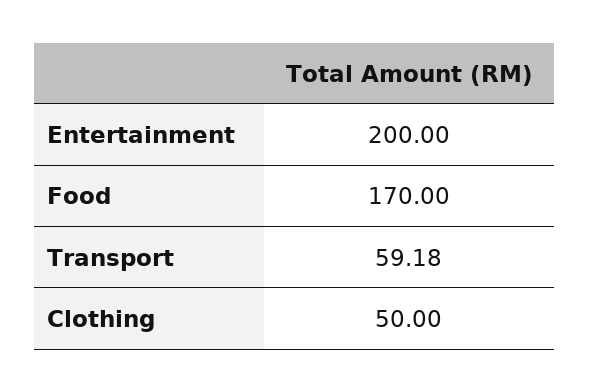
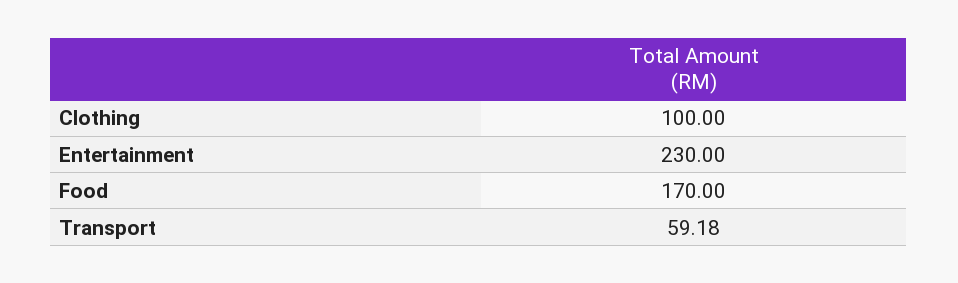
  {
-   "Entertainment": 200,
+   "Entertainment": 230,
    "Food": 170,
    "Transport": 59.18,
-   "Clothing": 50
+   "Clothing": 100
  }

